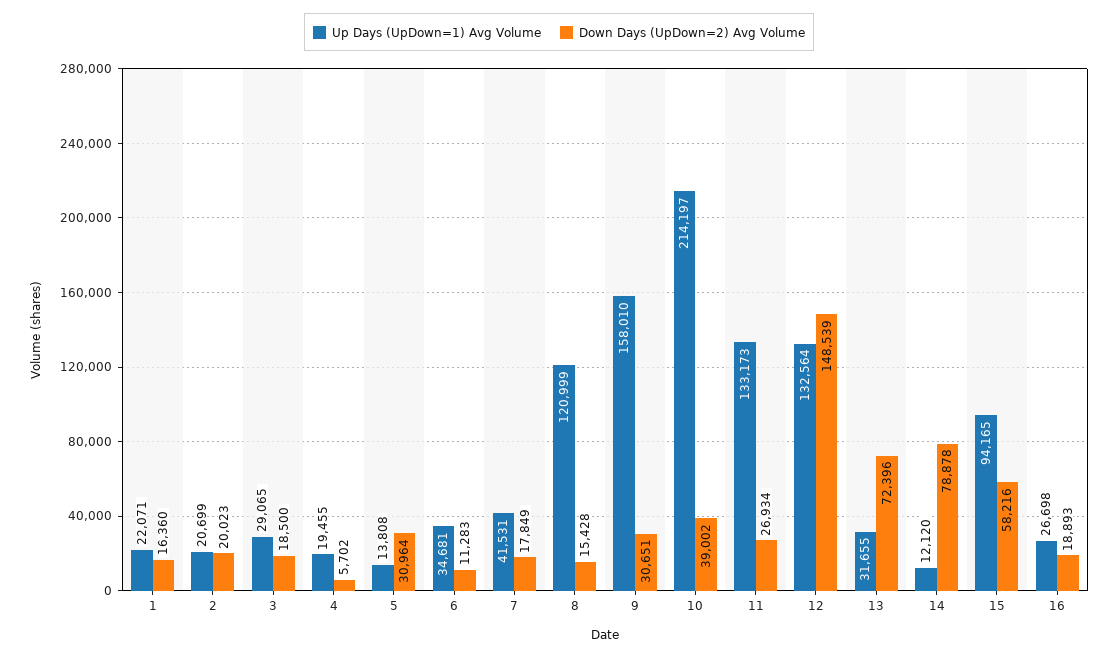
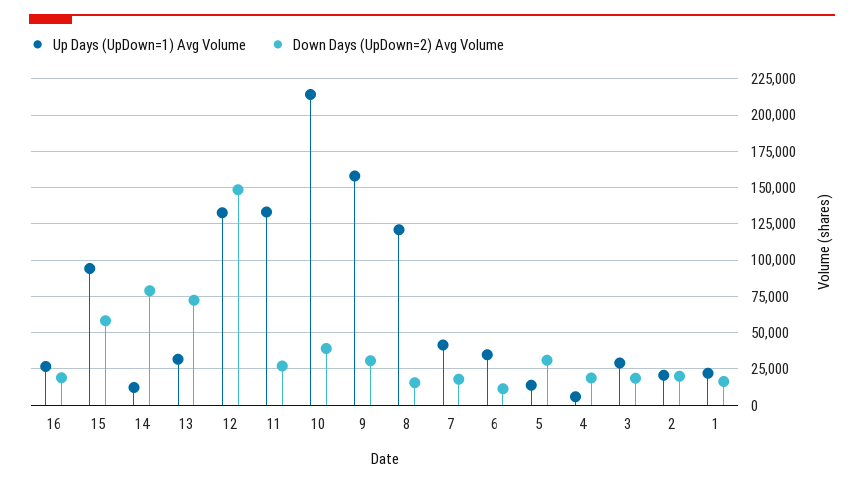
  {
    "Up Days (UpDown=1) Avg Volume": {
      "1": 22071,
      "2": 20699,
      "3": 29065,
-     "4": 19455,
+     "4": 5000,
      "5": 13808,
      "6": 34681,
      "7": 41531,
      "8": 120999,
      "9": 158010,
      "10": 214197,
      "11": 133173,
      "12": 132564,
      "13": 31655,
      "14": 12120,
      "15": 94165,
      "16": 26698
    },
    "Down Days (UpDown=2) Avg Volume": {
      "1": 16360,
      "2": 20023,
      "3": 18500,
-     "4": 5702,
+     "4": 20000,
      "5": 30964,
      "6": 11283,
      "7": 17849,
      "8": 15428,
      "9": 30651,
      "10": 39002,
      "11": 26934,
      "12": 148539,
      "13": 72396,
      "14": 78878,
      "15": 58216,
      "16": 18893
    }
  }

